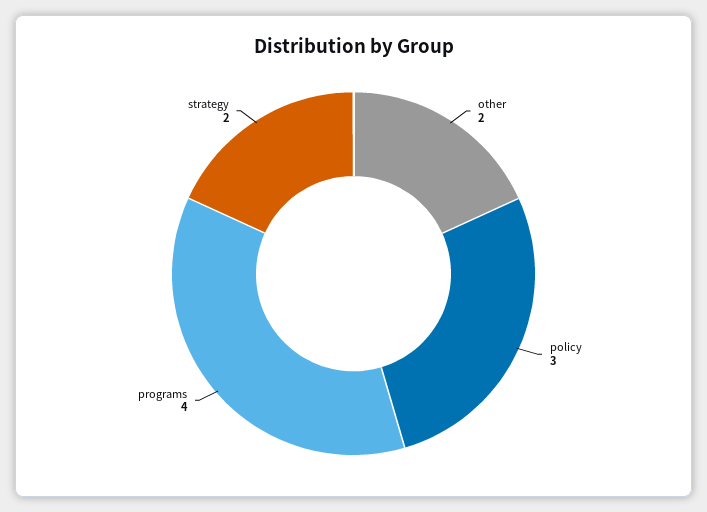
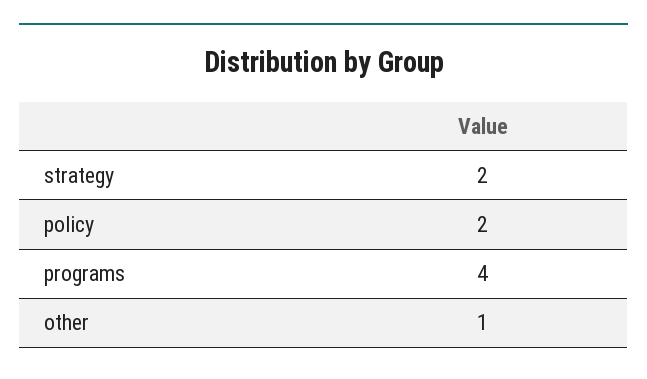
  {
-   "other": 2,
+   "other": 1,
-   "policy": 3,
+   "policy": 2,
    "programs": 4,
    "strategy": 2
  }

